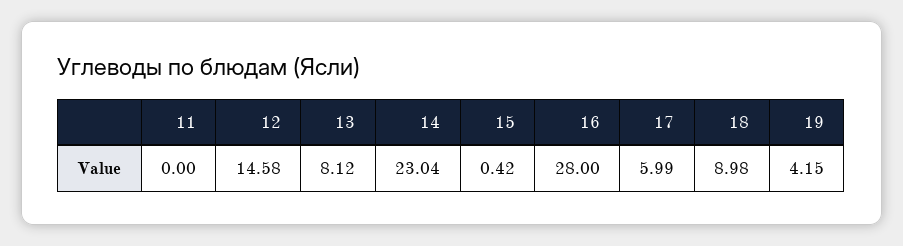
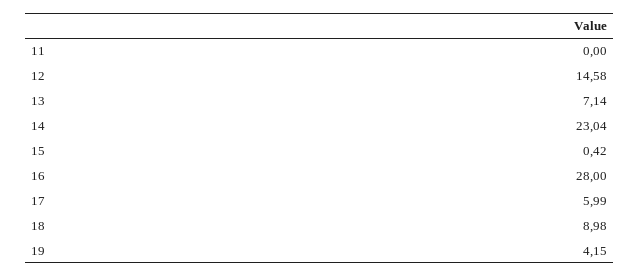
  {
    "11": 0,
    "12": 14.58,
-   "13": 8.12,
+   "13": 7.14,
    "14": 23.04,
    "15": 0.42,
    "16": 28,
    "17": 5.99,
    "18": 8.98,
    "19": 4.15
  }

